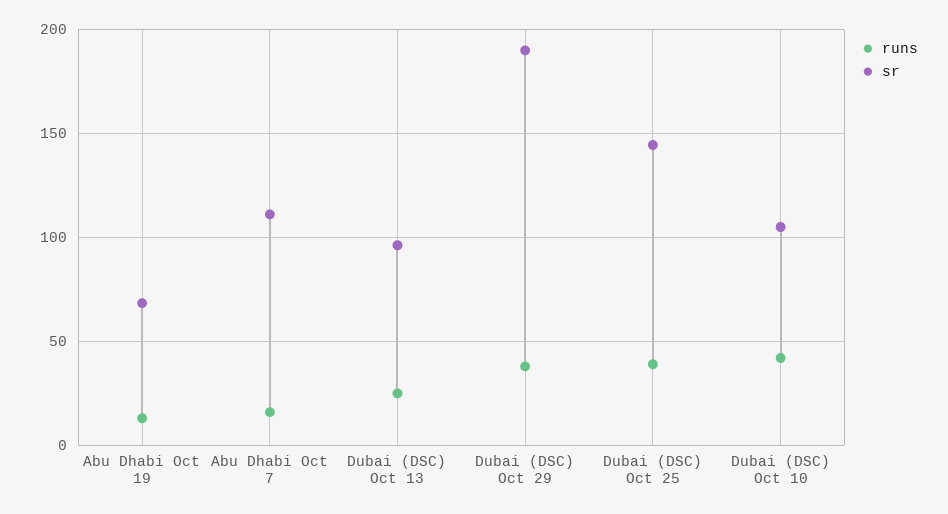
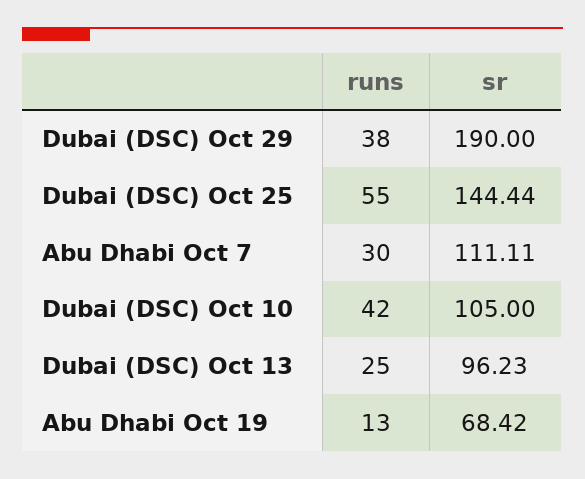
  {
    "runs": {
      "Abu Dhabi Oct 19": 13,
-     "Abu Dhabi Oct 7": 15,
+     "Abu Dhabi Oct 7": 30,
      "Dubai (DSC) Oct 13": 25,
      "Dubai (DSC) Oct 29": 38,
-     "Dubai (DSC) Oct 25": 40,
+     "Dubai (DSC) Oct 25": 55,
      "Dubai (DSC) Oct 10": 42
    },
    "sr": {
      "Abu Dhabi Oct 19": 68.42,
      "Abu Dhabi Oct 7": 111.11,
      "Dubai (DSC) Oct 13": 96.23,
      "Dubai (DSC) Oct 29": 190,
      "Dubai (DSC) Oct 25": 144.44,
      "Dubai (DSC) Oct 10": 105
    }
  }

